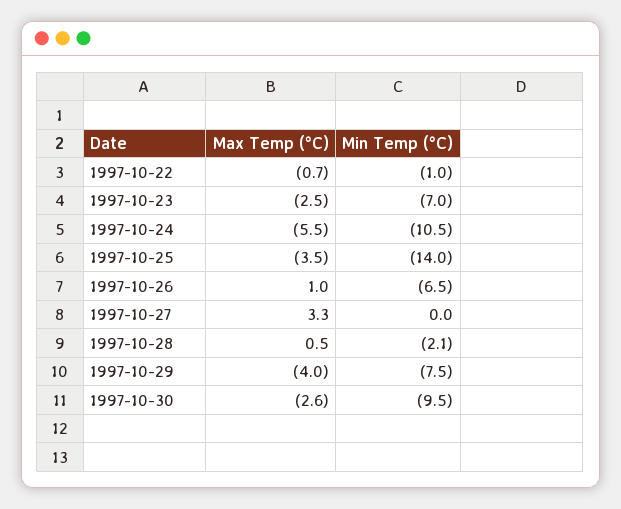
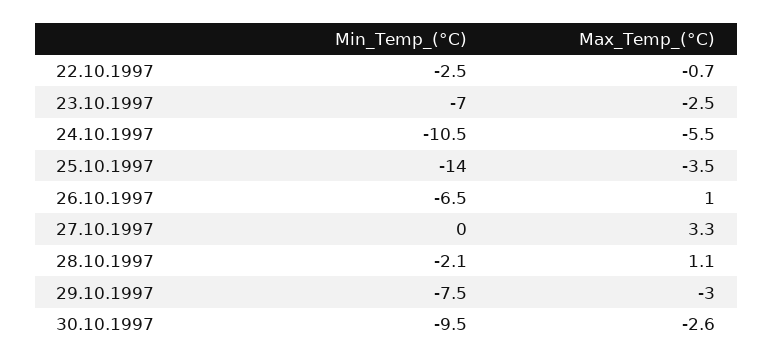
  {
    "Max Temp (°C)": {
      "1997-10-22": -0.7,
      "1997-10-23": -2.5,
      "1997-10-24": -5.5,
      "1997-10-25": -3.5,
      "1997-10-26": 1,
      "1997-10-27": 3.3,
-     "1997-10-28": 0.5,
+     "1997-10-28": 1.1,
-     "1997-10-29": -4,
+     "1997-10-29": -3,
      "1997-10-30": -2.6
    },
    "Min Temp (°C)": {
-     "1997-10-22": -1,
+     "1997-10-22": -2.5,
      "1997-10-23": -7,
      "1997-10-24": -10.5,
      "1997-10-25": -14,
      "1997-10-26": -6.5,
      "1997-10-27": 0,
      "1997-10-28": -2.1,
      "1997-10-29": -7.5,
      "1997-10-30": -9.5
    }
  }

